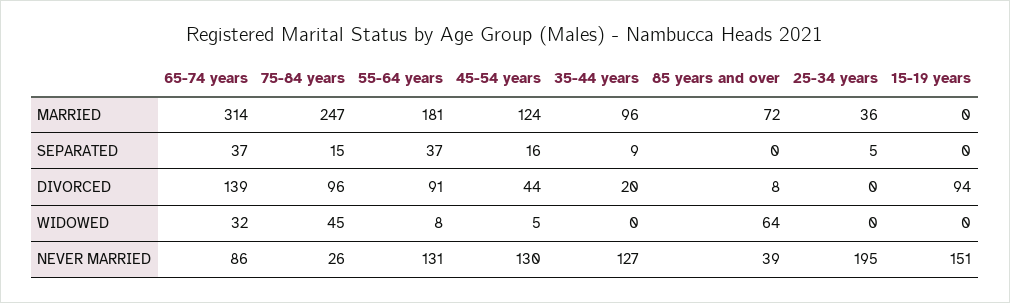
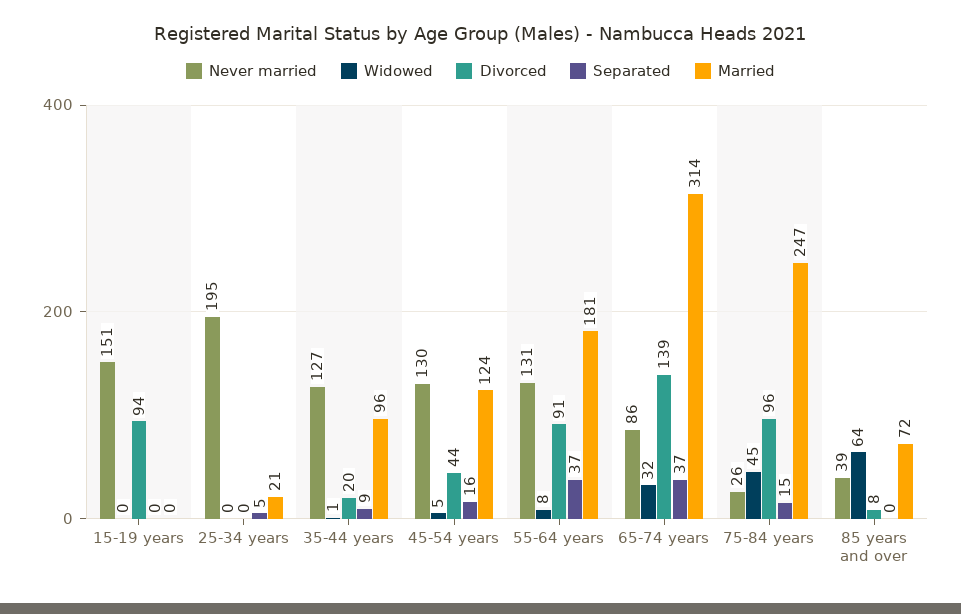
  {
    "MARRIED": {
      "65-74 years": 314,
      "75-84 years": 247,
      "55-64 years": 181,
      "45-54 years": 124,
      "35-44 years": 96,
      "85 years and over": 72,
-     "25-34 years": 36,
+     "25-34 years": 21,
      "15-19 years": 0
    },
    "SEPARATED": {
      "65-74 years": 37,
      "75-84 years": 15,
      "55-64 years": 37,
      "45-54 years": 16,
      "35-44 years": 9,
      "85 years and over": 0,
      "25-34 years": 5,
      "15-19 years": 0
    },
    "DIVORCED": {
      "65-74 years": 139,
      "75-84 years": 96,
      "55-64 years": 91,
      "45-54 years": 44,
      "35-44 years": 20,
      "85 years and over": 8,
      "25-34 years": 0,
      "15-19 years": 94
    },
    "WIDOWED": {
      "65-74 years": 32,
      "75-84 years": 45,
      "55-64 years": 8,
      "45-54 years": 5,
-     "35-44 years": 0,
+     "35-44 years": 1,
      "85 years and over": 64,
      "25-34 years": 0,
      "15-19 years": 0
    },
    "NEVER MARRIED": {
      "65-74 years": 86,
      "75-84 years": 26,
      "55-64 years": 131,
      "45-54 years": 130,
      "35-44 years": 127,
      "85 years and over": 39,
      "25-34 years": 195,
      "15-19 years": 151
    }
  }

